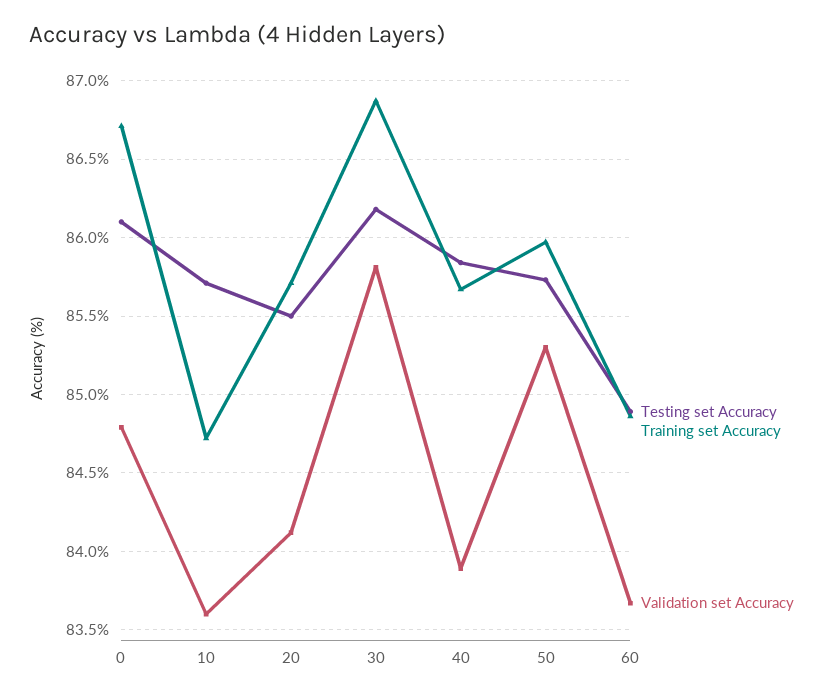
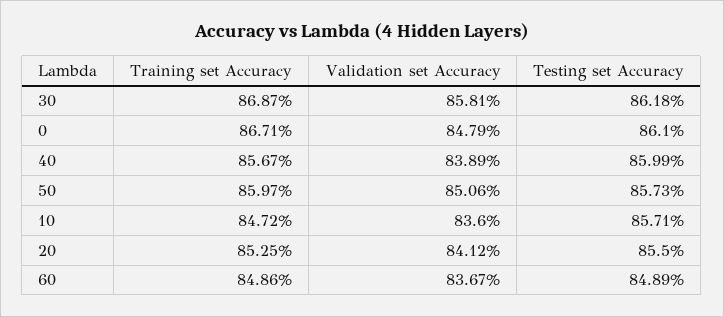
  {
    "Testing set Accuracy": {
      "0": 86.1,
      "10": 85.71,
      "20": 85.5,
      "30": 86.18,
-     "40": 85.85,
+     "40": 85.99,
      "50": 85.73,
      "60": 84.89
    },
    "Training set Accuracy": {
      "0": 86.71,
      "10": 84.72,
-     "20": 85.7,
+     "20": 85.25,
      "30": 86.87,
      "40": 85.67,
      "50": 85.97,
      "60": 84.86
    },
    "Validation set Accuracy": {
      "0": 84.79,
      "10": 83.6,
      "20": 84.12,
      "30": 85.81,
      "40": 83.89,
-     "50": 85.3,
+     "50": 85.06,
      "60": 83.67
    }
  }

